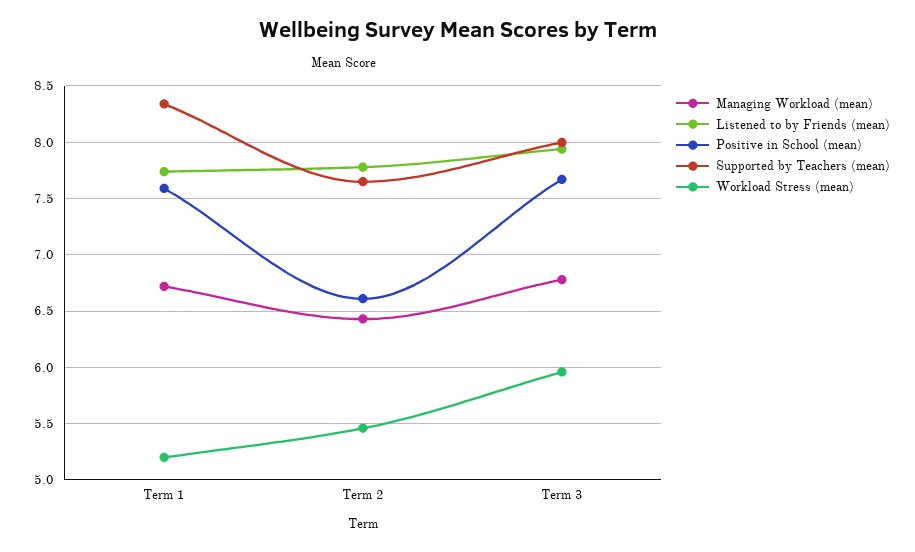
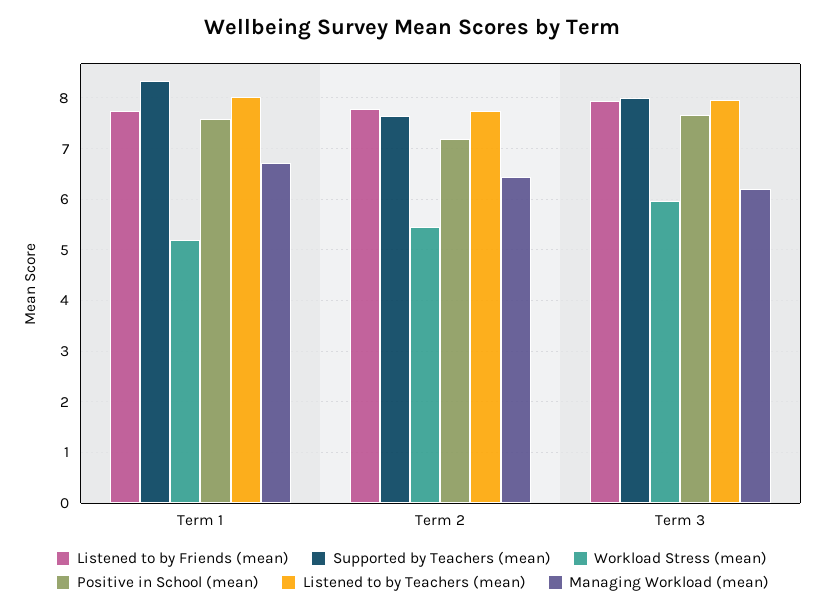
  {
    "Managing Workload (mean)": {
      "Term 1": 6.7,
      "Term 2": 6.4,
-     "Term 3": 6.8
+     "Term 3": 6.2
    },
    "Listened to by Friends (mean)": {
      "Term 1": 7.7,
      "Term 2": 7.8,
      "Term 3": 7.9
    },
    "Positive in School (mean)": {
      "Term 1": 7.6,
-     "Term 2": 6.6,
+     "Term 2": 7.2,
      "Term 3": 7.7
    },
    "Supported by Teachers (mean)": {
      "Term 1": 8.3,
      "Term 2": 7.7,
      "Term 3": 8
    },
    "Workload Stress (mean)": {
      "Term 1": 5.2,
      "Term 2": 5.5,
      "Term 3": 6
-   }
+   },
+   "Listened to by Teachers (mean)": {
+     "Term 1": 8,
+     "Term 2": 7.8,
+     "Term 3": 8
+   }
  }

